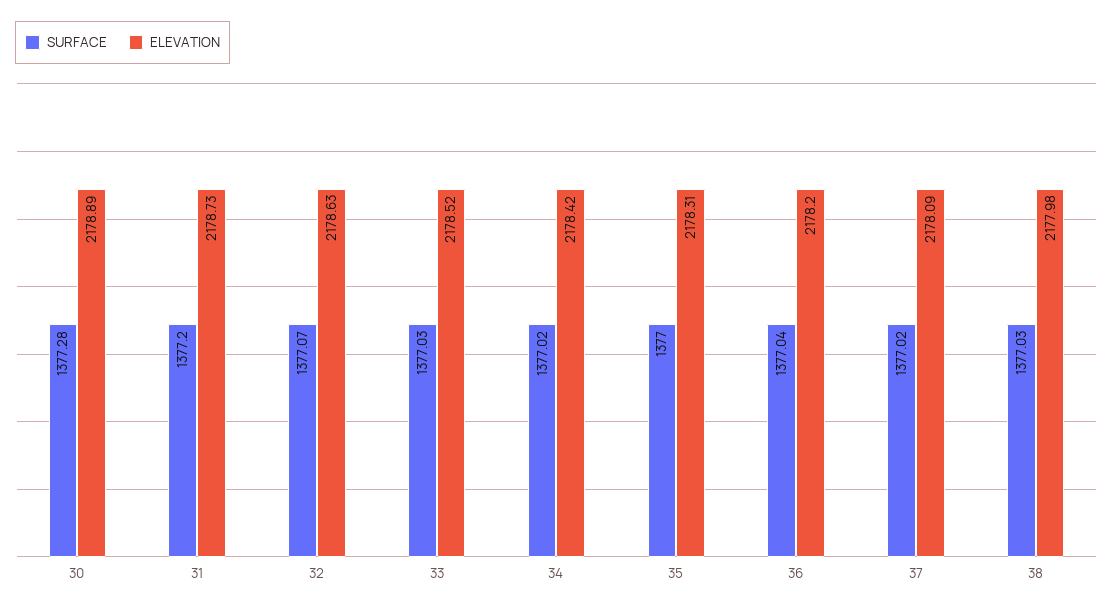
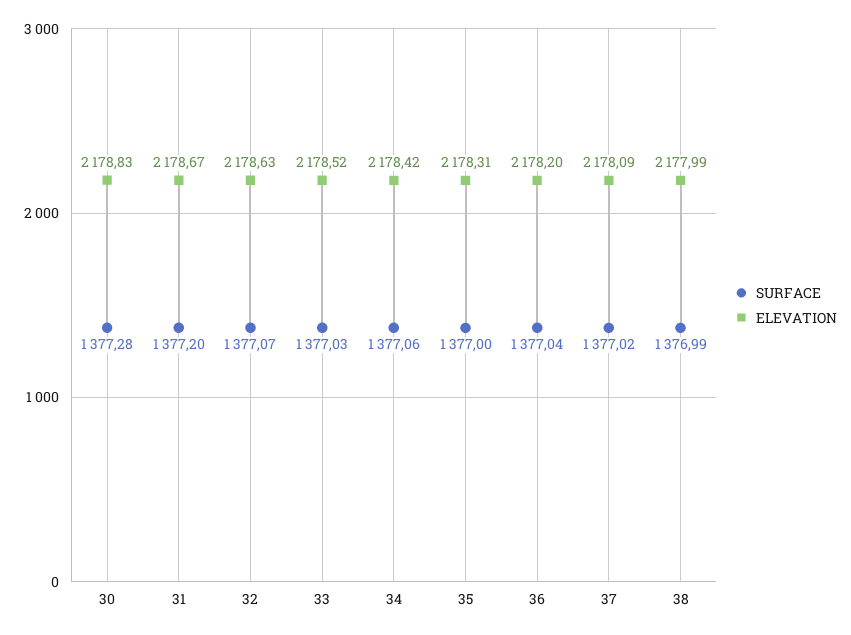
  {
    "SURFACE": {
      "30": 1377.28,
      "31": 1377.2,
      "32": 1377.07,
      "33": 1377.03,
-     "34": 1377.02,
+     "34": 1377.06,
      "35": 1377,
      "36": 1377.04,
      "37": 1377.02,
-     "38": 1377.03
+     "38": 1376.99
    },
    "ELEVATION": {
-     "30": 2178.89,
+     "30": 2178.83,
-     "31": 2178.73,
+     "31": 2178.67,
      "32": 2178.63,
      "33": 2178.52,
      "34": 2178.42,
      "35": 2178.31,
      "36": 2178.2,
      "37": 2178.09,
-     "38": 2177.98
+     "38": 2177.99
    }
  }

